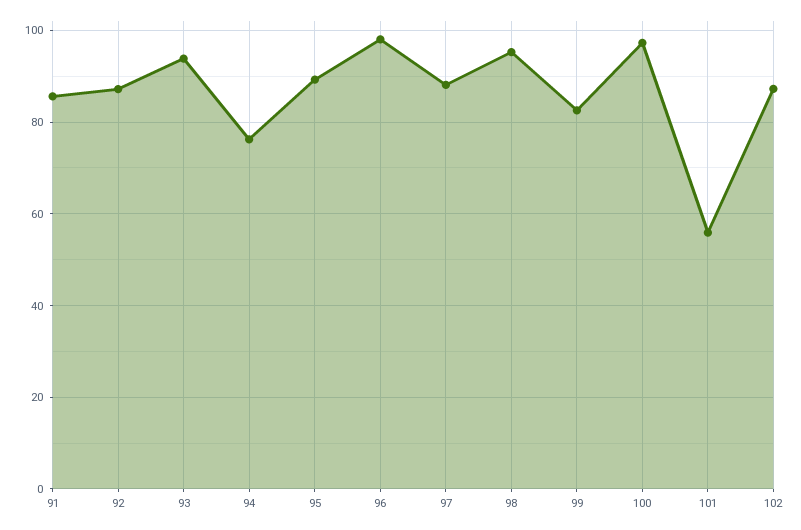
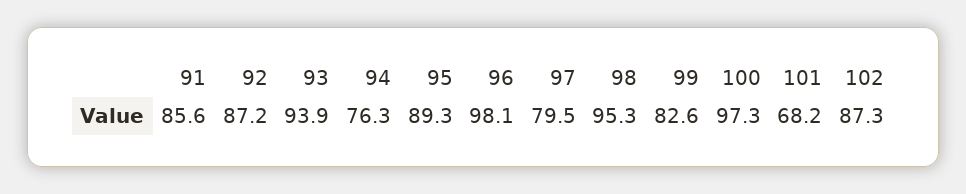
  {
    "91": 85.6,
    "92": 87.2,
    "93": 93.9,
    "94": 76.3,
    "95": 89.3,
    "96": 98.1,
-   "97": 88,
+   "97": 79.5,
    "98": 95.3,
    "99": 82.6,
    "100": 97.3,
-   "101": 56,
+   "101": 68.2,
    "102": 87.3
  }

